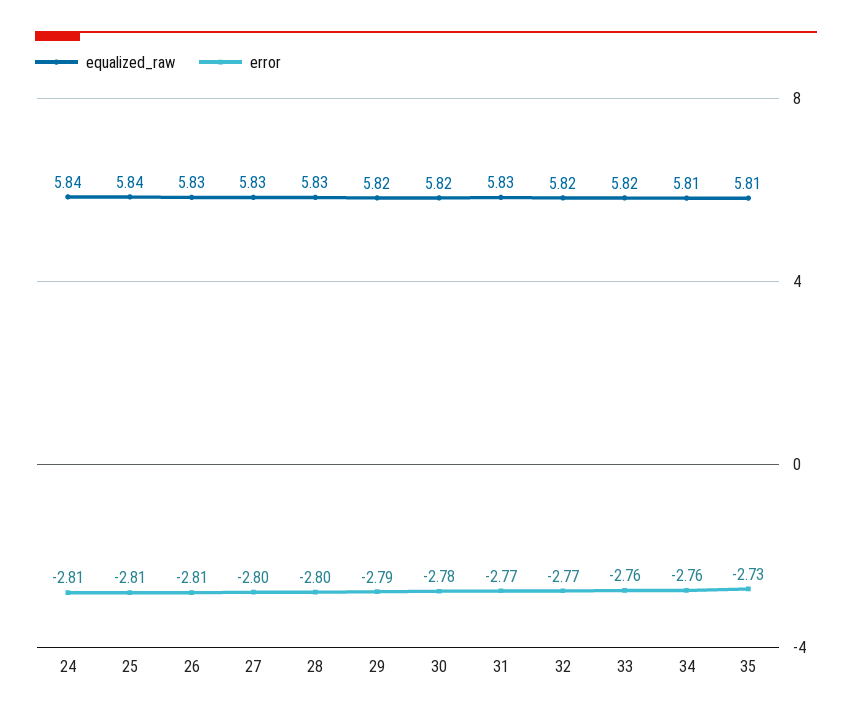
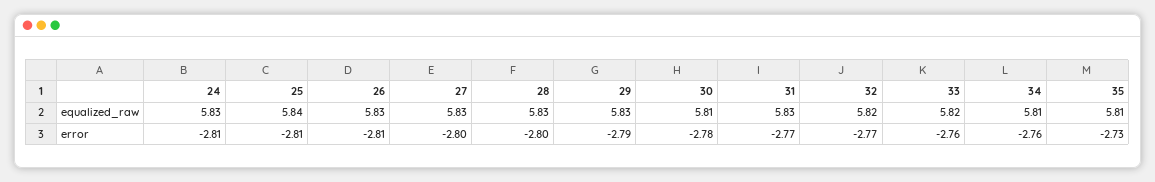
  {
    "equalized_raw": {
-     "24": 5.84,
+     "24": 5.83,
      "25": 5.84,
      "26": 5.83,
      "27": 5.83,
      "28": 5.83,
-     "29": 5.82,
+     "29": 5.83,
-     "30": 5.82,
+     "30": 5.81,
      "31": 5.83,
      "32": 5.82,
      "33": 5.82,
      "34": 5.81,
      "35": 5.81
    },
    "error": {
      "24": -2.81,
      "25": -2.81,
      "26": -2.81,
      "27": -2.8,
      "28": -2.8,
      "29": -2.79,
      "30": -2.78,
      "31": -2.77,
      "32": -2.77,
      "33": -2.76,
      "34": -2.76,
      "35": -2.73
    }
  }

